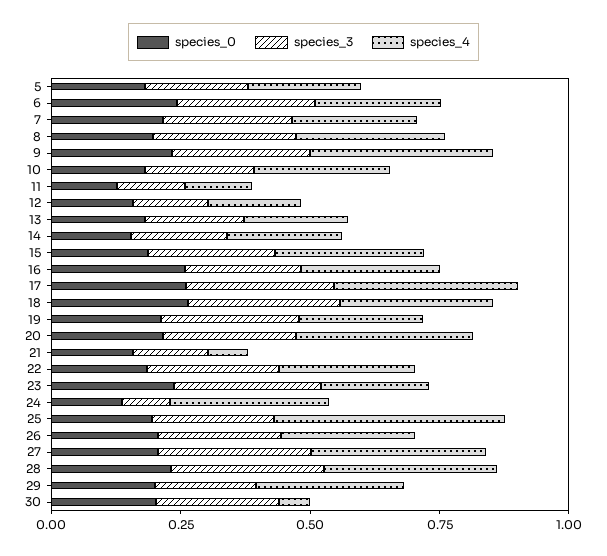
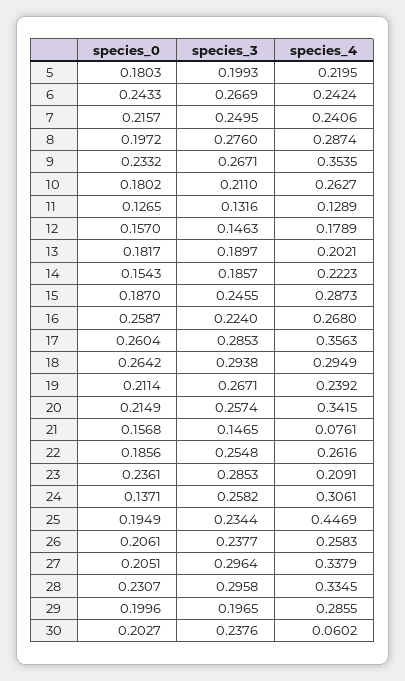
  {
    "species_0": {
      "5": 0.1803,
      "6": 0.2433,
      "7": 0.2157,
      "8": 0.1972,
      "9": 0.2332,
      "10": 0.1802,
      "11": 0.1265,
      "12": 0.157,
      "13": 0.1817,
      "14": 0.1543,
      "15": 0.187,
      "16": 0.2587,
      "17": 0.2604,
      "18": 0.2642,
      "19": 0.2114,
      "20": 0.2149,
      "21": 0.1568,
      "22": 0.1856,
      "23": 0.2361,
      "24": 0.1371,
      "25": 0.1949,
      "26": 0.2061,
      "27": 0.2051,
      "28": 0.2307,
      "29": 0.1996,
      "30": 0.2027
    },
    "species_3": {
      "5": 0.1993,
      "6": 0.2669,
      "7": 0.2495,
      "8": 0.276,
      "9": 0.2671,
      "10": 0.211,
      "11": 0.1316,
      "12": 0.1463,
      "13": 0.1897,
      "14": 0.1857,
      "15": 0.2455,
      "16": 0.224,
      "17": 0.2853,
      "18": 0.2938,
      "19": 0.2671,
      "20": 0.2574,
      "21": 0.1465,
      "22": 0.2548,
      "23": 0.2853,
-     "24": 0.1,
+     "24": 0.2582,
      "25": 0.2344,
      "26": 0.2377,
      "27": 0.2964,
      "28": 0.2958,
      "29": 0.1965,
      "30": 0.2376
    },
    "species_4": {
      "5": 0.2195,
      "6": 0.2424,
      "7": 0.2406,
      "8": 0.2874,
      "9": 0.3535,
      "10": 0.2627,
      "11": 0.1289,
      "12": 0.1789,
      "13": 0.2021,
      "14": 0.2223,
      "15": 0.2873,
      "16": 0.268,
      "17": 0.3563,
      "18": 0.2949,
      "19": 0.2392,
      "20": 0.3415,
      "21": 0.0761,
      "22": 0.2616,
      "23": 0.2091,
      "24": 0.3061,
      "25": 0.4469,
      "26": 0.2583,
      "27": 0.3379,
      "28": 0.3345,
      "29": 0.2855,
      "30": 0.0602
    }
  }

